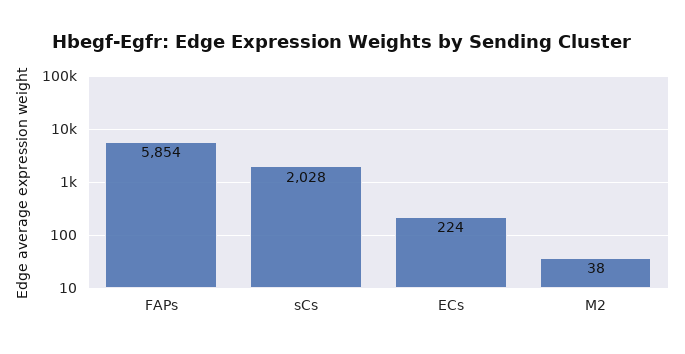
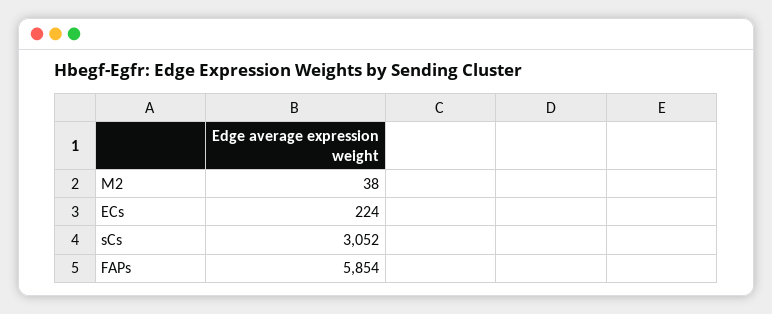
  {
    "FAPs": 5854,
-   "sCs": 2028,
+   "sCs": 3052,
    "ECs": 224,
    "M2": 38
  }

